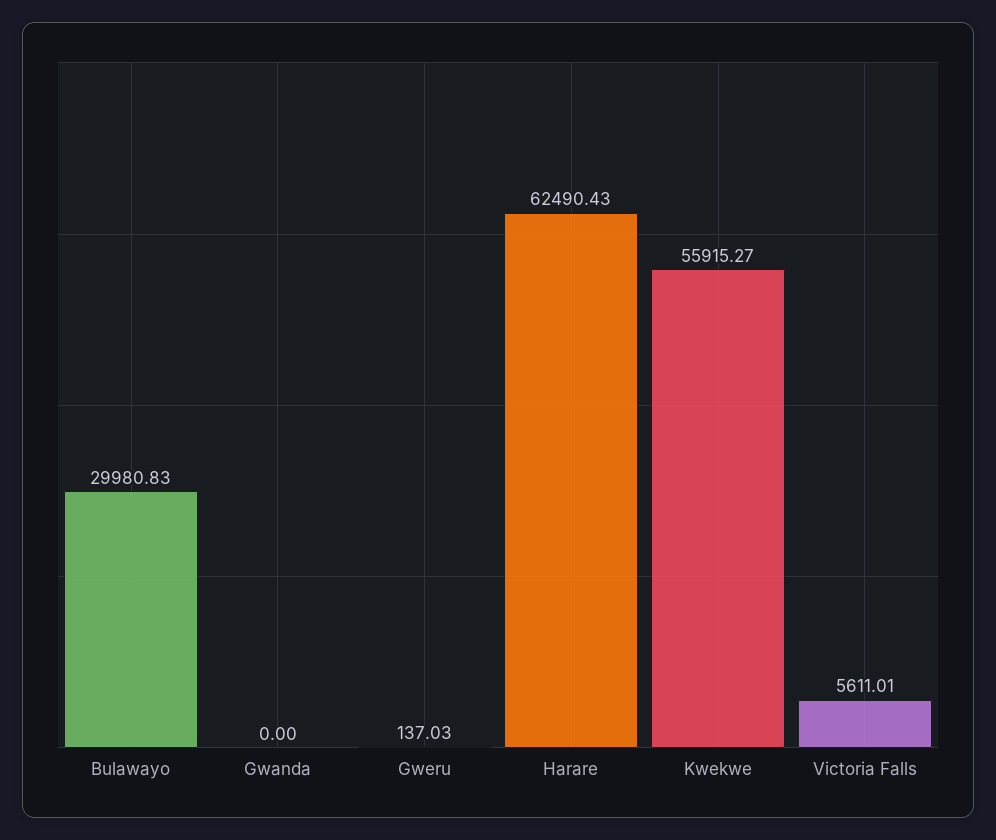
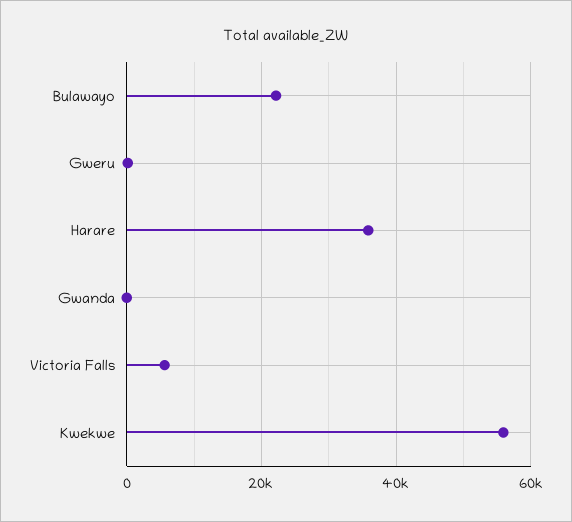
  {
-   "Bulawayo": 29980.83,
+   "Bulawayo": 22000,
    "Gwanda": 0,
    "Gweru": 137.03,
-   "Harare": 62490.43,
+   "Harare": 36000,
    "Kwekwe": 55915.27,
    "Victoria Falls": 5611.01
  }

